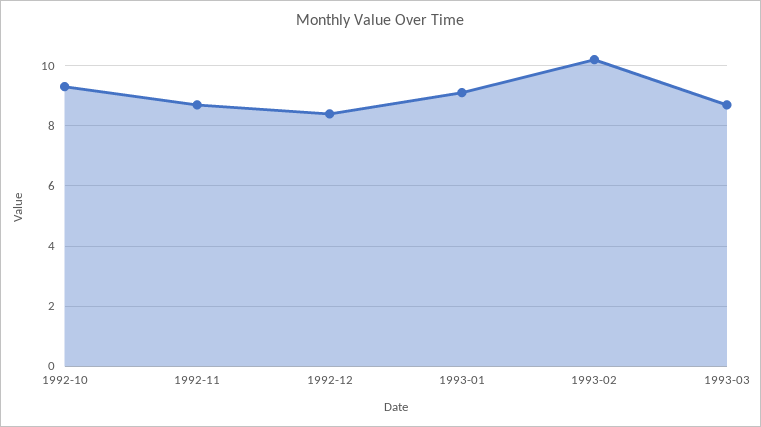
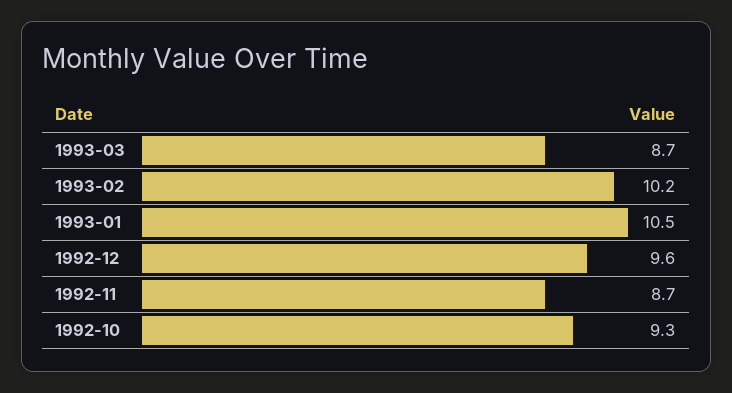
  {
    "1992-10": 9.3,
    "1992-11": 8.7,
-   "1992-12": 8.5,
+   "1992-12": 9.6,
-   "1993-01": 9,
+   "1993-01": 10.5,
    "1993-02": 10.2,
    "1993-03": 8.7
  }

